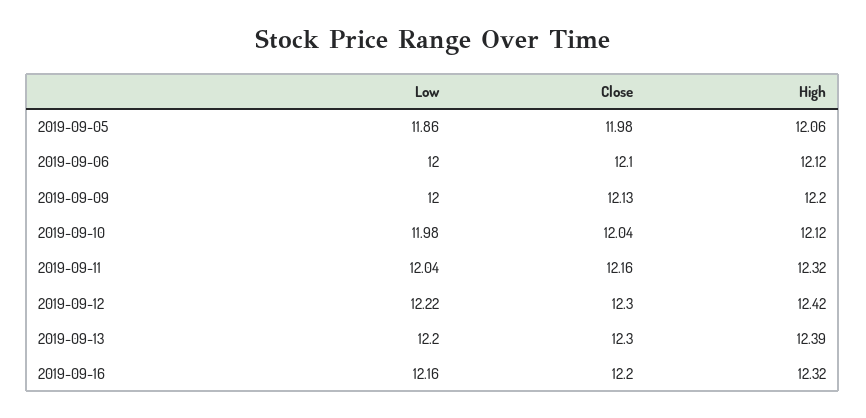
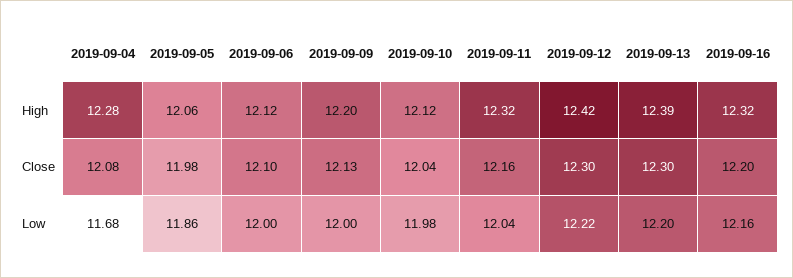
  {
    "Low": {
      "2019-09-05": 11.86,
      "2019-09-06": 12,
      "2019-09-09": 12,
      "2019-09-10": 11.98,
      "2019-09-11": 12.04,
      "2019-09-12": 12.22,
      "2019-09-13": 12.2,
-     "2019-09-16": 12.16
+     "2019-09-16": 12.16,
+     "2019-09-04": 11.68
    },
    "Close": {
      "2019-09-05": 11.98,
      "2019-09-06": 12.1,
      "2019-09-09": 12.13,
      "2019-09-10": 12.04,
      "2019-09-11": 12.16,
      "2019-09-12": 12.3,
      "2019-09-13": 12.3,
-     "2019-09-16": 12.2
+     "2019-09-16": 12.2,
+     "2019-09-04": 12.08
    },
    "High": {
      "2019-09-05": 12.06,
      "2019-09-06": 12.12,
      "2019-09-09": 12.2,
      "2019-09-10": 12.12,
      "2019-09-11": 12.32,
      "2019-09-12": 12.42,
      "2019-09-13": 12.39,
-     "2019-09-16": 12.32
+     "2019-09-16": 12.32,
+     "2019-09-04": 12.28
    }
  }

